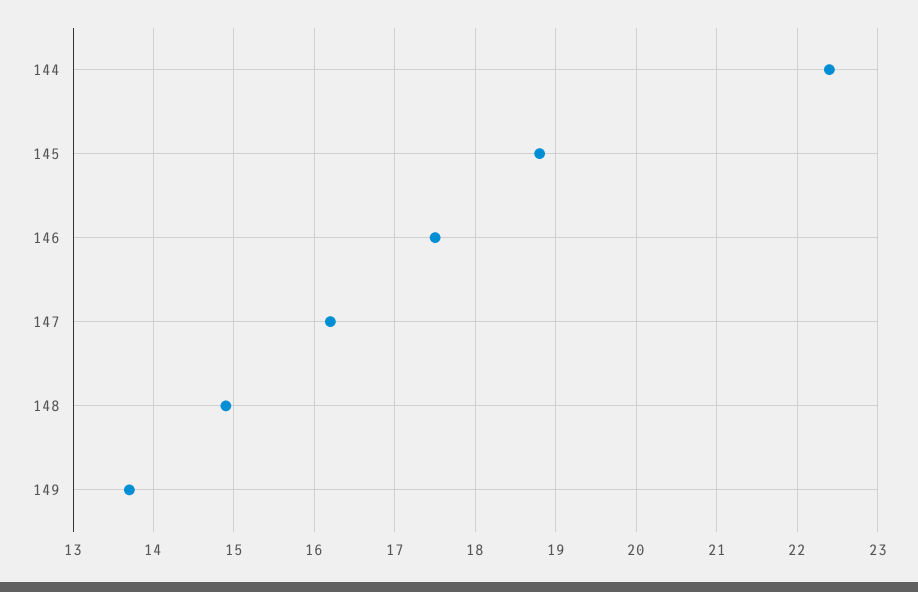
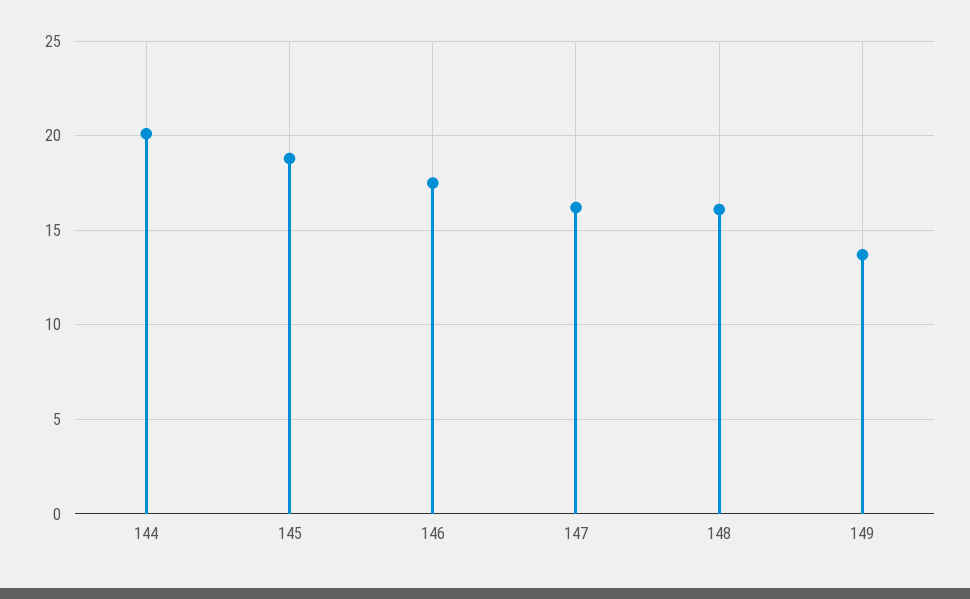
  {
-   "144": 22.4,
+   "144": 20,
    "145": 18.8,
    "146": 17.5,
    "147": 16.2,
-   "148": 14.9,
+   "148": 16,
    "149": 13.7
  }

